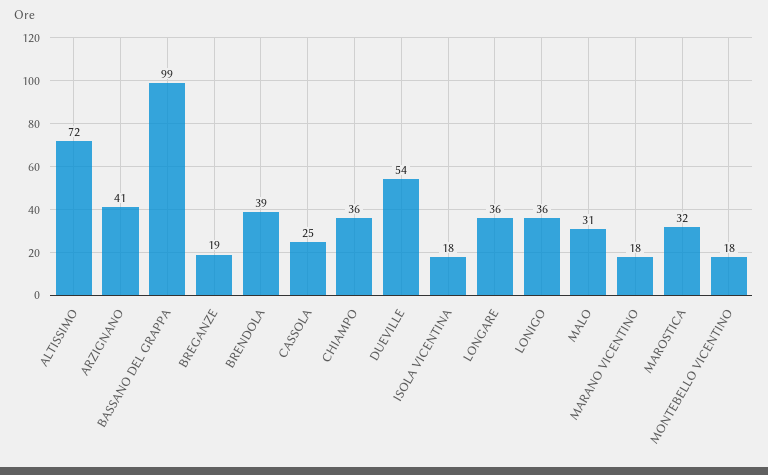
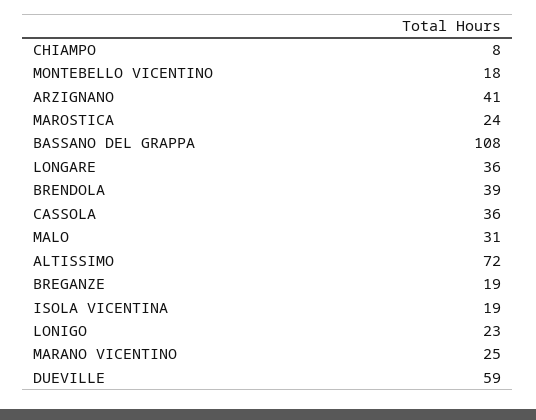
  {
    "ALTISSIMO": 72,
    "ARZIGNANO": 41,
-   "BASSANO DEL GRAPPA": 99,
+   "BASSANO DEL GRAPPA": 108,
    "BREGANZE": 19,
    "BRENDOLA": 39,
-   "CASSOLA": 25,
+   "CASSOLA": 36,
-   "CHIAMPO": 36,
+   "CHIAMPO": 8,
-   "DUEVILLE": 54,
+   "DUEVILLE": 59,
-   "ISOLA VICENTINA": 18,
+   "ISOLA VICENTINA": 19,
    "LONGARE": 36,
-   "LONIGO": 36,
+   "LONIGO": 23,
    "MALO": 31,
-   "MARANO VICENTINO": 18,
+   "MARANO VICENTINO": 25,
-   "MAROSTICA": 32,
+   "MAROSTICA": 24,
    "MONTEBELLO VICENTINO": 18
  }

